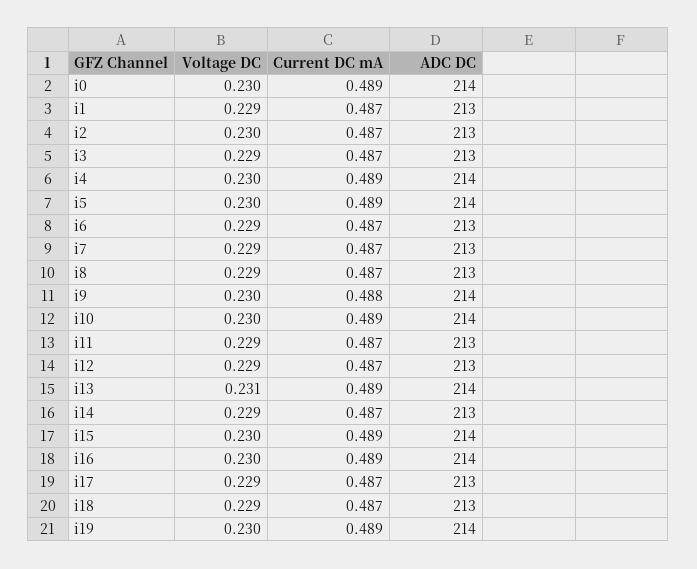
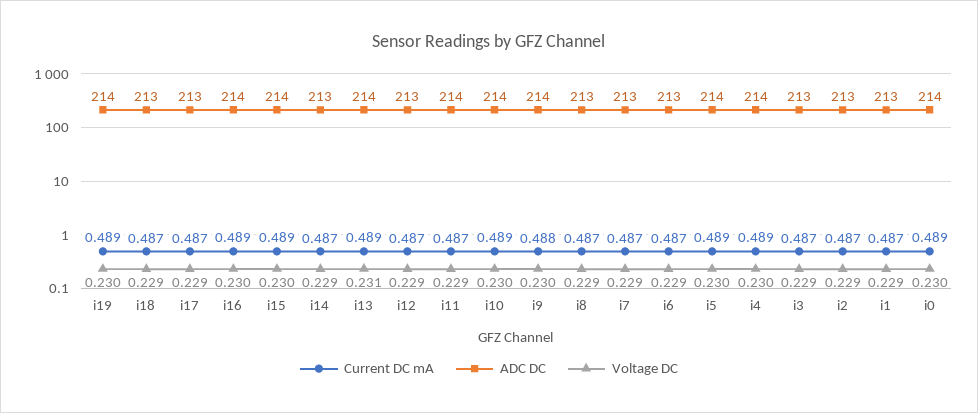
  {
    "Voltage DC": {
      "i0": 0.23,
      "i1": 0.229,
-     "i2": 0.23,
+     "i2": 0.229,
      "i3": 0.229,
      "i4": 0.23,
      "i5": 0.23,
      "i6": 0.229,
      "i7": 0.229,
      "i8": 0.229,
      "i9": 0.23,
      "i10": 0.23,
      "i11": 0.229,
      "i12": 0.229,
      "i13": 0.231,
      "i14": 0.229,
      "i15": 0.23,
      "i16": 0.23,
      "i17": 0.229,
      "i18": 0.229,
      "i19": 0.23
    },
    "Current DC mA": {
      "i0": 0.489,
      "i1": 0.487,
      "i2": 0.487,
      "i3": 0.487,
      "i4": 0.489,
      "i5": 0.489,
      "i6": 0.487,
      "i7": 0.487,
      "i8": 0.487,
      "i9": 0.488,
      "i10": 0.489,
      "i11": 0.487,
      "i12": 0.487,
      "i13": 0.489,
      "i14": 0.487,
      "i15": 0.489,
      "i16": 0.489,
      "i17": 0.487,
      "i18": 0.487,
      "i19": 0.489
    },
    "ADC DC": {
      "i0": 214,
      "i1": 213,
      "i2": 213,
      "i3": 213,
      "i4": 214,
      "i5": 214,
      "i6": 213,
      "i7": 213,
      "i8": 213,
      "i9": 214,
      "i10": 214,
-     "i11": 213,
+     "i11": 214,
      "i12": 213,
      "i13": 214,
      "i14": 213,
      "i15": 214,
      "i16": 214,
      "i17": 213,
      "i18": 213,
      "i19": 214
    }
  }

